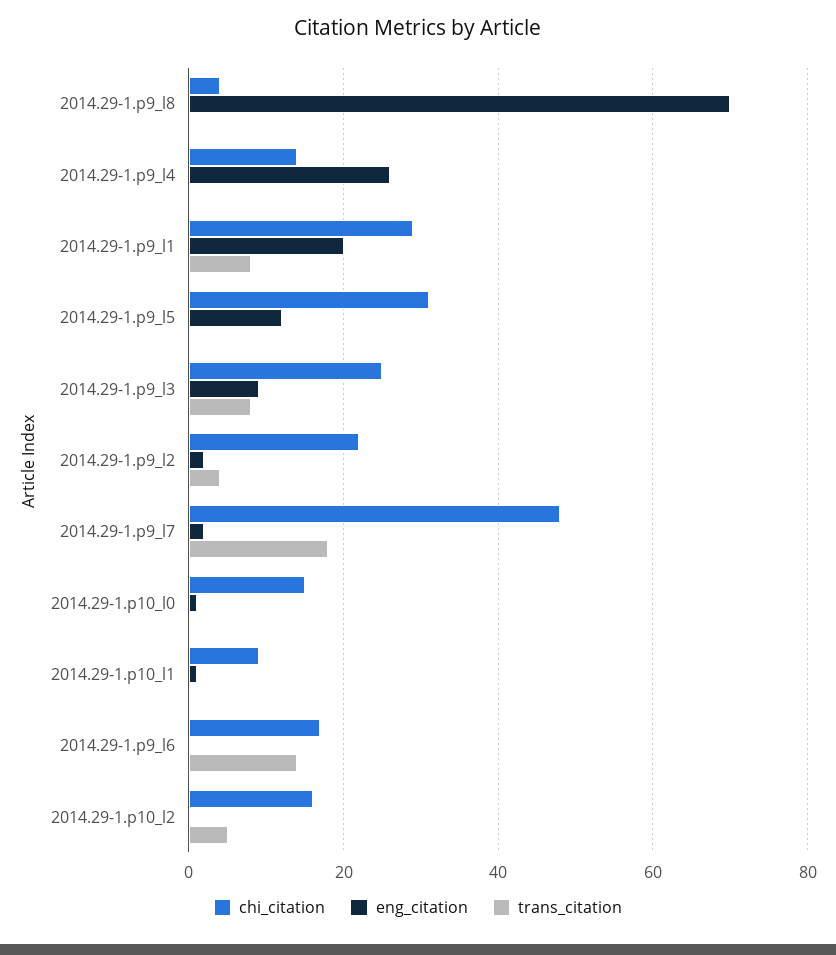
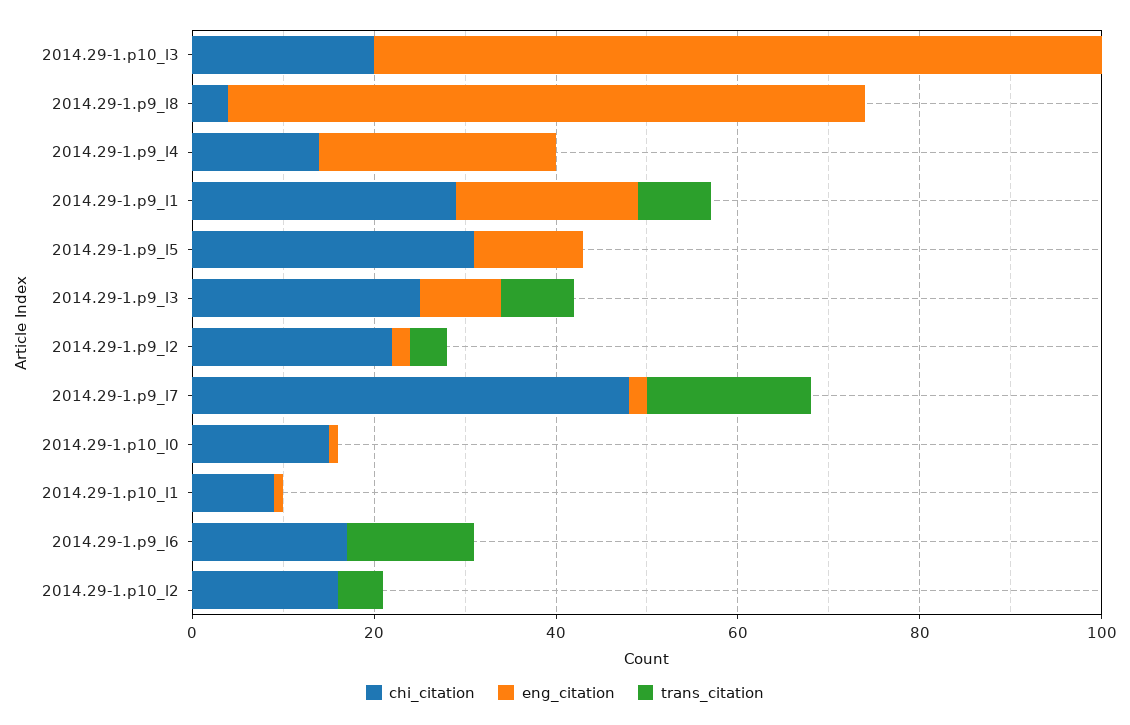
  {
    "chi_citation": {
      "2014.29-1.p9_l8": 5,
      "2014.29-1.p9_l4": 15,
      "2014.29-1.p9_l1": 30,
      "2014.29-1.p9_l5": 30,
      "2014.29-1.p9_l3": 25,
      "2014.29-1.p9_l2": 20,
      "2014.29-1.p9_l7": 50,
      "2014.29-1.p10_l0": 15,
      "2014.29-1.p10_l1": 10,
      "2014.29-1.p9_l6": 15,
-     "2014.29-1.p10_l2": 15
+     "2014.29-1.p10_l2": 15,
+     "2014.29-1.p10_l3": 20
    },
    "eng_citation": {
      "2014.29-1.p9_l8": 70,
      "2014.29-1.p9_l4": 25,
      "2014.29-1.p9_l1": 20,
      "2014.29-1.p9_l5": 10,
      "2014.29-1.p9_l3": 10,
      "2014.29-1.p9_l2": 0,
      "2014.29-1.p9_l7": 0,
      "2014.29-1.p10_l0": 0,
      "2014.29-1.p10_l1": 0,
      "2014.29-1.p9_l6": 0,
-     "2014.29-1.p10_l2": 0
+     "2014.29-1.p10_l2": 0,
+     "2014.29-1.p10_l3": 80
    },
    "trans_citation": {
      "2014.29-1.p9_l8": 0,
      "2014.29-1.p9_l4": 0,
      "2014.29-1.p9_l1": 10,
      "2014.29-1.p9_l5": 0,
      "2014.29-1.p9_l3": 10,
      "2014.29-1.p9_l2": 5,
      "2014.29-1.p9_l7": 20,
      "2014.29-1.p10_l0": 0,
      "2014.29-1.p10_l1": 0,
      "2014.29-1.p9_l6": 15,
-     "2014.29-1.p10_l2": 5
+     "2014.29-1.p10_l2": 5,
+     "2014.29-1.p10_l3": 0
    }
  }

